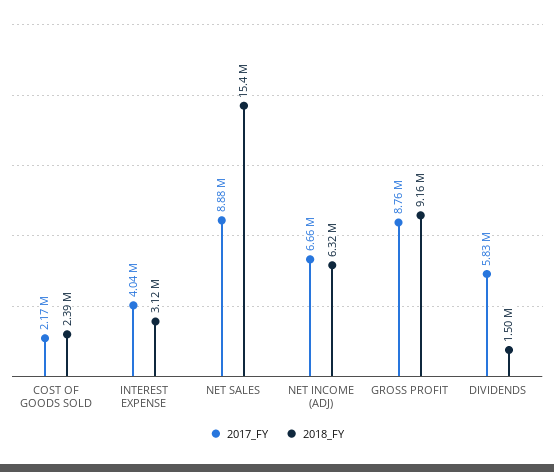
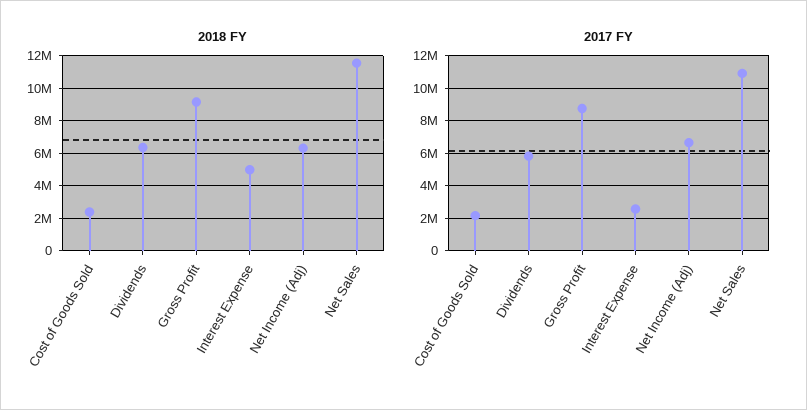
  {
    "2017_FY": {
      "COST OF GOODS SOLD": 2170000,
-     "INTEREST EXPENSE": 4040000,
+     "INTEREST EXPENSE": 2500000,
-     "NET SALES": 8880000,
+     "NET SALES": 11000000,
      "NET INCOME (ADJ)": 6660000,
      "GROSS PROFIT": 8760000,
      "DIVIDENDS": 5830000
    },
    "2018_FY": {
      "COST OF GOODS SOLD": 2390000,
-     "INTEREST EXPENSE": 3120000,
+     "INTEREST EXPENSE": 5000000,
-     "NET SALES": 15400000,
+     "NET SALES": 11500000,
      "NET INCOME (ADJ)": 6320000,
      "GROSS PROFIT": 9160000,
-     "DIVIDENDS": 1500000
+     "DIVIDENDS": 6500000
    }
  }

